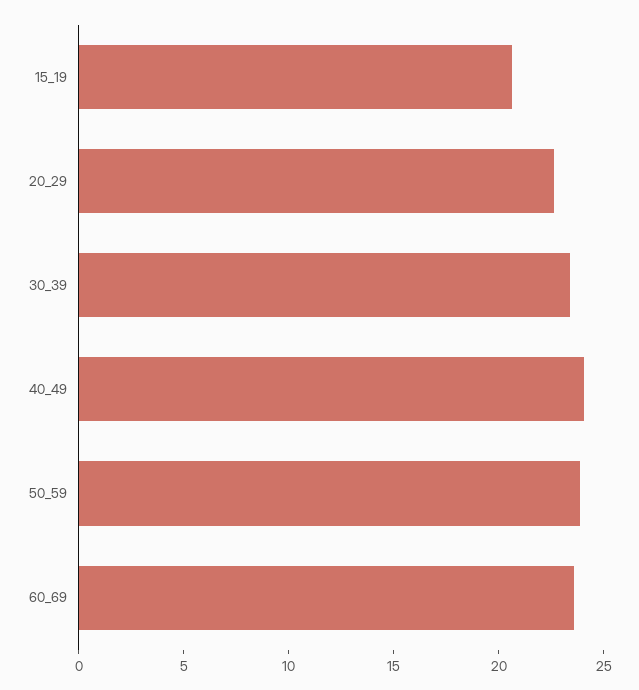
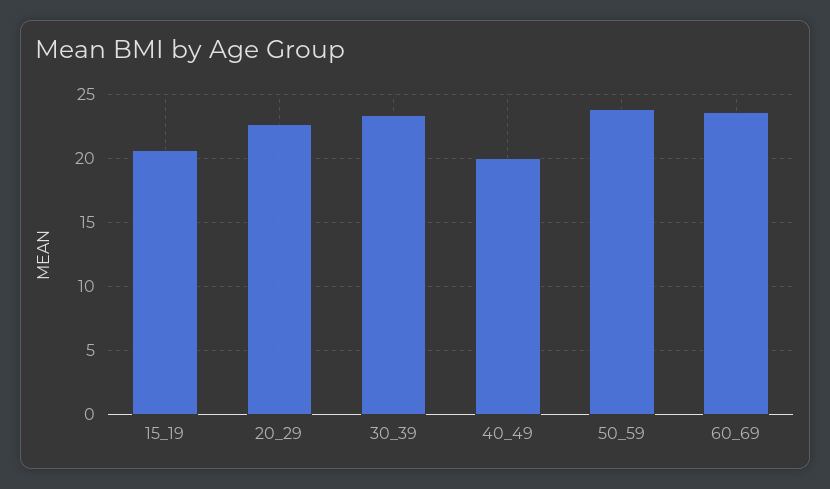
  {
    "15_19": 20.5,
    "20_29": 22.5,
    "30_39": 23.5,
-   "40_49": 24,
+   "40_49": 20,
    "50_59": 24,
    "60_69": 23.5
  }

